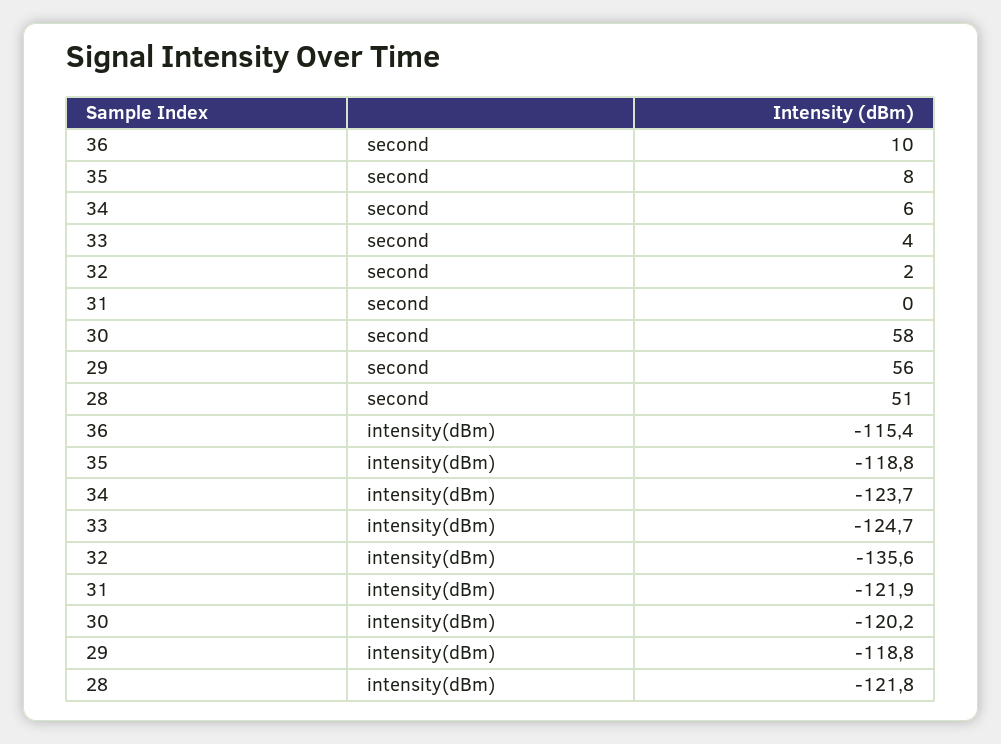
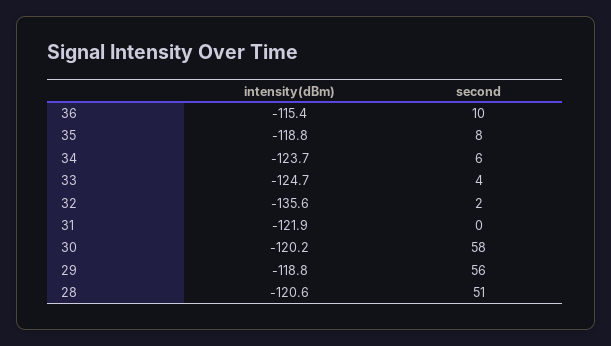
  {
    "36": {
      "second": 10,
      "intensity(dBm)": -115.4
    },
    "35": {
      "second": 8,
      "intensity(dBm)": -118.8
    },
    "34": {
      "second": 6,
      "intensity(dBm)": -123.7
    },
    "33": {
      "second": 4,
      "intensity(dBm)": -124.7
    },
    "32": {
      "second": 2,
      "intensity(dBm)": -135.6
    },
    "31": {
      "second": 0,
      "intensity(dBm)": -121.9
    },
    "30": {
      "second": 58,
      "intensity(dBm)": -120.2
    },
    "29": {
      "second": 56,
      "intensity(dBm)": -118.8
    },
    "28": {
      "second": 51,
-     "intensity(dBm)": -121.8
+     "intensity(dBm)": -120.6
    }
  }

